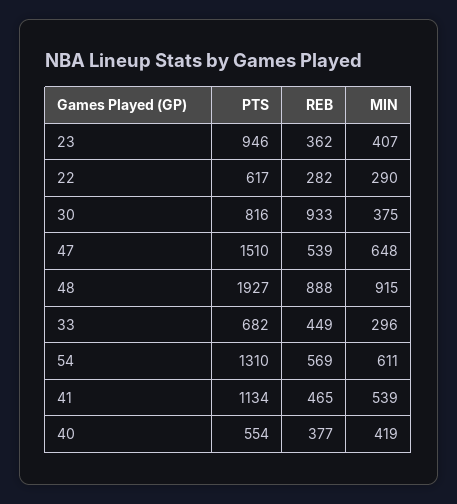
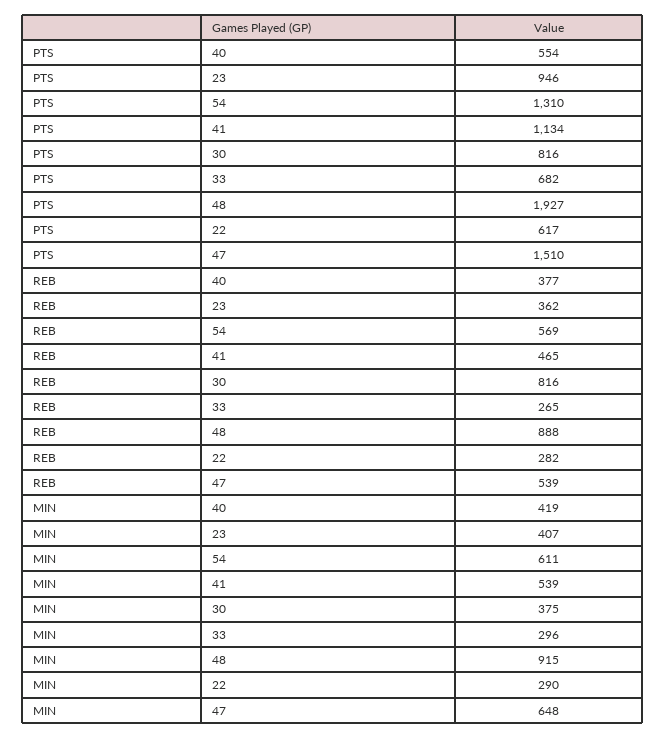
  {
    "PTS": {
      "23": 946,
      "22": 617,
      "30": 816,
      "47": 1510,
      "48": 1927,
      "33": 682,
      "54": 1310,
      "41": 1134,
      "40": 554
    },
    "REB": {
      "23": 362,
      "22": 282,
-     "30": 933,
+     "30": 816,
      "47": 539,
      "48": 888,
-     "33": 449,
+     "33": 265,
      "54": 569,
      "41": 465,
      "40": 377
    },
    "MIN": {
      "23": 407,
      "22": 290,
      "30": 375,
      "47": 648,
      "48": 915,
      "33": 296,
      "54": 611,
      "41": 539,
      "40": 419
    }
  }

